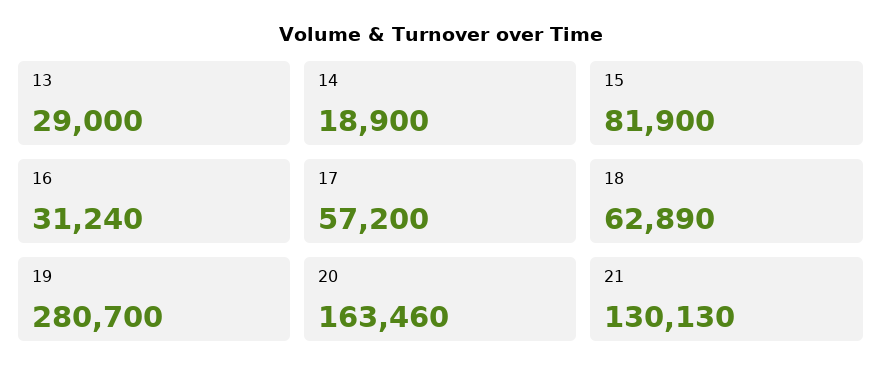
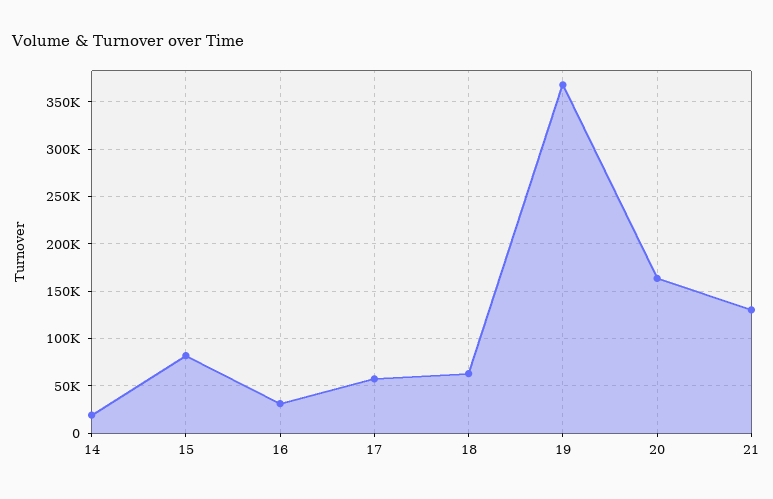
  {
-   "13": 29000,
    "14": 18900,
    "15": 81900,
    "16": 31240,
    "17": 57200,
    "18": 62890,
-   "19": 280700,
+   "19": 370000,
    "20": 163460,
    "21": 130130
  }

